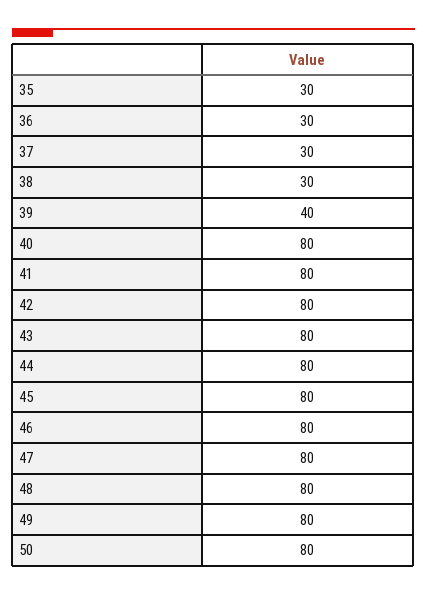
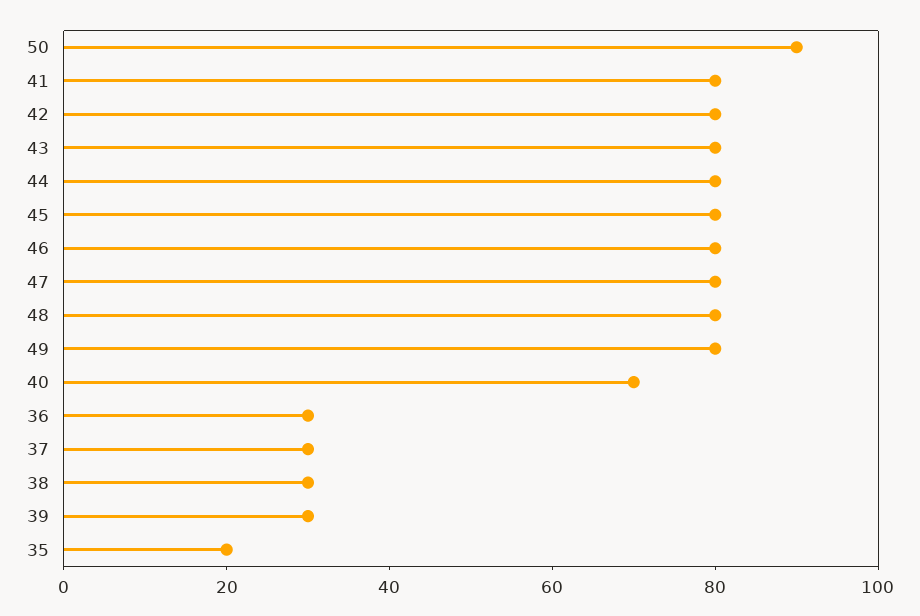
  {
-   "35": 30,
+   "35": 20,
    "36": 30,
    "37": 30,
    "38": 30,
-   "39": 40,
+   "39": 30,
-   "40": 80,
+   "40": 70,
    "41": 80,
    "42": 80,
    "43": 80,
    "44": 80,
    "45": 80,
    "46": 80,
    "47": 80,
    "48": 80,
    "49": 80,
-   "50": 80
+   "50": 90
  }

